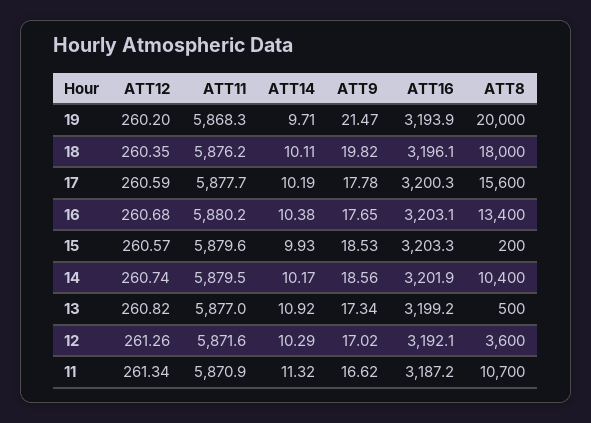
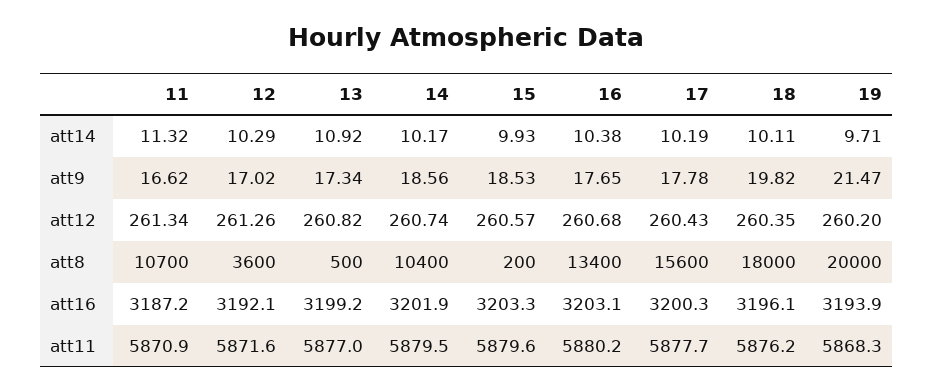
  {
    "ATT12": {
      "19": 260.2,
      "18": 260.35,
-     "17": 260.59,
+     "17": 260.43,
      "16": 260.68,
      "15": 260.57,
      "14": 260.74,
      "13": 260.82,
      "12": 261.26,
      "11": 261.34
    },
    "ATT11": {
      "19": 5868.3,
      "18": 5876.2,
      "17": 5877.7,
      "16": 5880.2,
      "15": 5879.6,
      "14": 5879.5,
      "13": 5877,
      "12": 5871.6,
      "11": 5870.9
    },
    "ATT14": {
      "19": 9.71,
      "18": 10.11,
      "17": 10.19,
      "16": 10.38,
      "15": 9.93,
      "14": 10.17,
      "13": 10.92,
      "12": 10.29,
      "11": 11.32
    },
    "ATT9": {
      "19": 21.47,
      "18": 19.82,
      "17": 17.78,
      "16": 17.65,
      "15": 18.53,
      "14": 18.56,
      "13": 17.34,
      "12": 17.02,
      "11": 16.62
    },
    "ATT16": {
      "19": 3193.9,
      "18": 3196.1,
      "17": 3200.3,
      "16": 3203.1,
      "15": 3203.3,
      "14": 3201.9,
      "13": 3199.2,
      "12": 3192.1,
      "11": 3187.2
    },
    "ATT8": {
      "19": 20000,
      "18": 18000,
      "17": 15600,
      "16": 13400,
      "15": 200,
      "14": 10400,
      "13": 500,
      "12": 3600,
      "11": 10700
    }
  }

